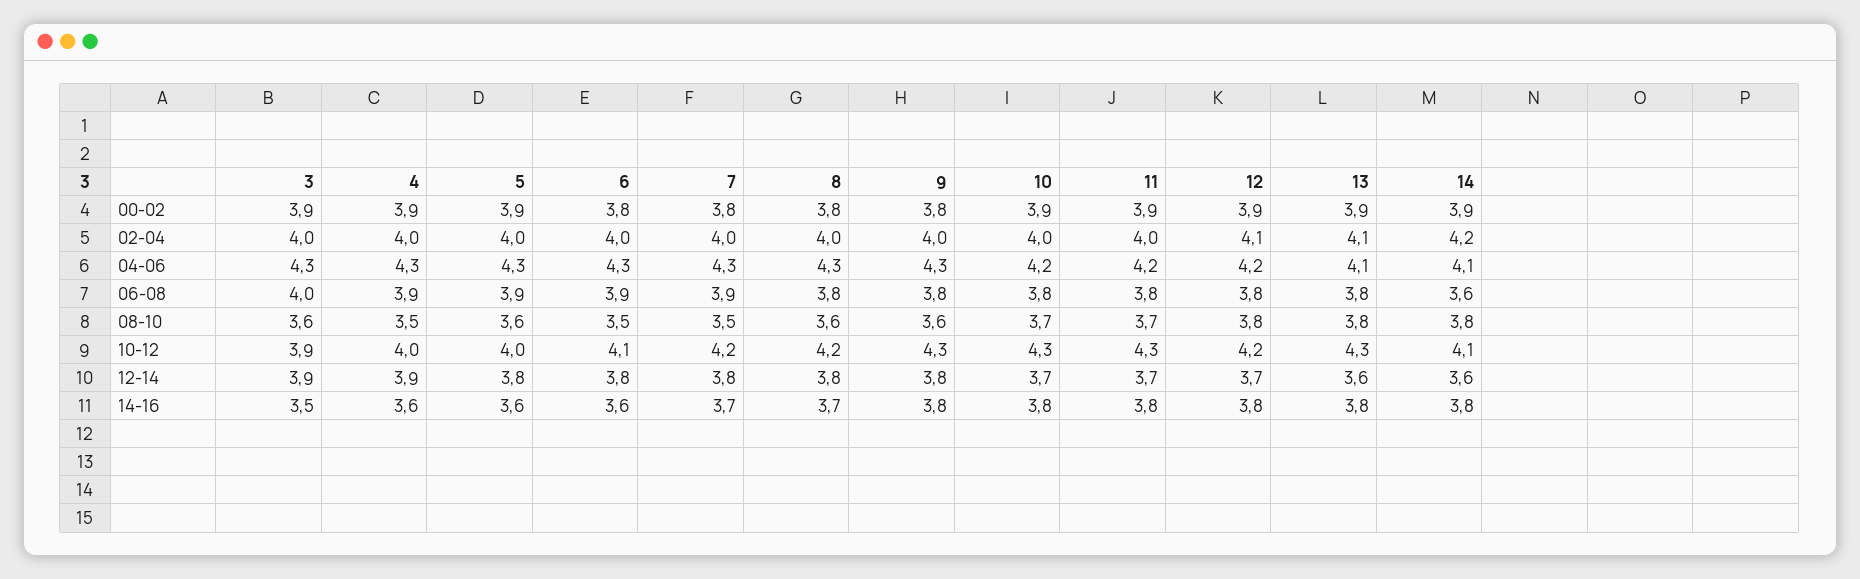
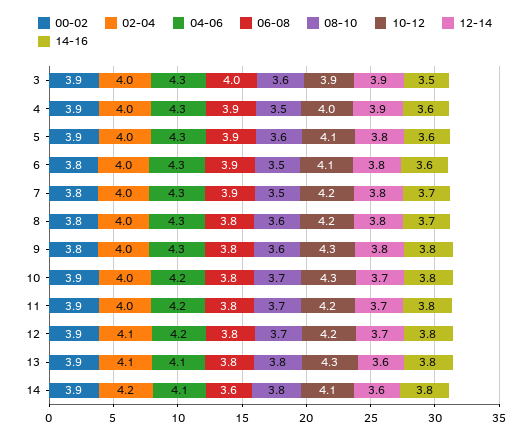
  {
    "00-02": {
      "3": 3.9,
      "4": 3.9,
      "5": 3.9,
      "6": 3.8,
      "7": 3.8,
      "8": 3.8,
      "9": 3.8,
      "10": 3.9,
      "11": 3.9,
      "12": 3.9,
      "13": 3.9,
      "14": 3.9
    },
    "02-04": {
      "3": 4,
      "4": 4,
      "5": 4,
      "6": 4,
      "7": 4,
      "8": 4,
      "9": 4,
      "10": 4,
      "11": 4,
      "12": 4.1,
      "13": 4.1,
      "14": 4.2
    },
    "04-06": {
      "3": 4.3,
      "4": 4.3,
      "5": 4.3,
      "6": 4.3,
      "7": 4.3,
      "8": 4.3,
      "9": 4.3,
      "10": 4.2,
      "11": 4.2,
      "12": 4.2,
      "13": 4.1,
      "14": 4.1
    },
    "06-08": {
      "3": 4,
      "4": 3.9,
      "5": 3.9,
      "6": 3.9,
      "7": 3.9,
      "8": 3.8,
      "9": 3.8,
      "10": 3.8,
      "11": 3.8,
      "12": 3.8,
      "13": 3.8,
      "14": 3.6
    },
    "08-10": {
      "3": 3.6,
      "4": 3.5,
      "5": 3.6,
      "6": 3.5,
      "7": 3.5,
      "8": 3.6,
      "9": 3.6,
      "10": 3.7,
      "11": 3.7,
-     "12": 3.8,
+     "12": 3.7,
      "13": 3.8,
      "14": 3.8
    },
    "10-12": {
      "3": 3.9,
      "4": 4,
-     "5": 4,
+     "5": 4.1,
      "6": 4.1,
      "7": 4.2,
      "8": 4.2,
      "9": 4.3,
      "10": 4.3,
-     "11": 4.3,
+     "11": 4.2,
      "12": 4.2,
      "13": 4.3,
      "14": 4.1
    },
    "12-14": {
      "3": 3.9,
      "4": 3.9,
      "5": 3.8,
      "6": 3.8,
      "7": 3.8,
      "8": 3.8,
      "9": 3.8,
      "10": 3.7,
      "11": 3.7,
      "12": 3.7,
      "13": 3.6,
      "14": 3.6
    },
    "14-16": {
      "3": 3.5,
      "4": 3.6,
      "5": 3.6,
      "6": 3.6,
      "7": 3.7,
      "8": 3.7,
      "9": 3.8,
      "10": 3.8,
      "11": 3.8,
      "12": 3.8,
      "13": 3.8,
      "14": 3.8
    }
  }

